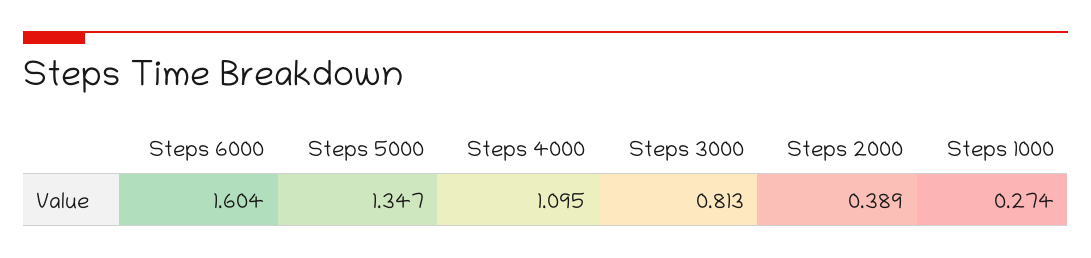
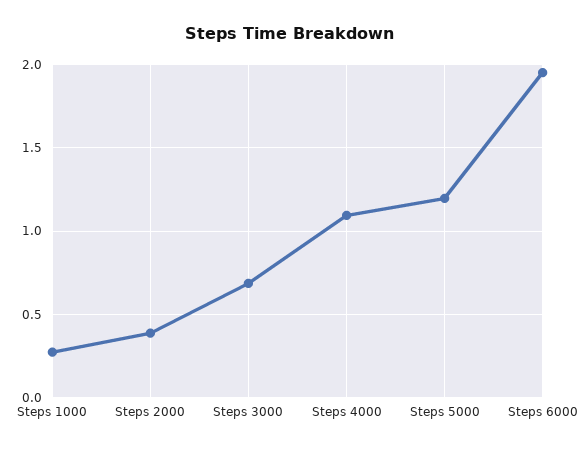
  {
-   "Steps 6000": 1.604,
+   "Steps 6000": 1.95,
-   "Steps 5000": 1.347,
+   "Steps 5000": 1.2,
    "Steps 4000": 1.095,
-   "Steps 3000": 0.813,
+   "Steps 3000": 0.7,
    "Steps 2000": 0.389,
    "Steps 1000": 0.274
  }

